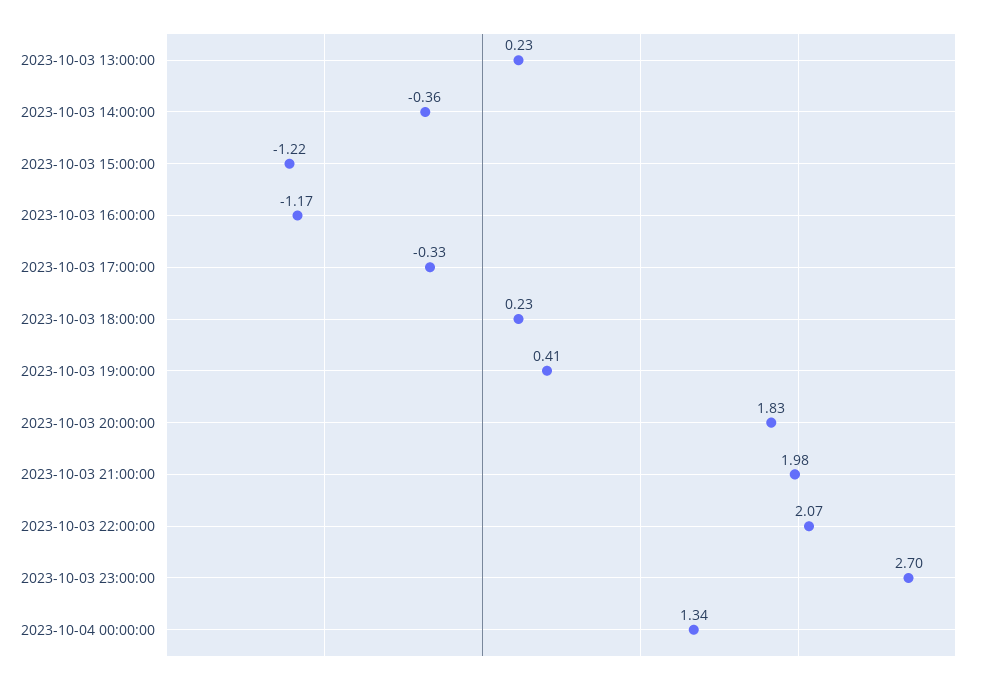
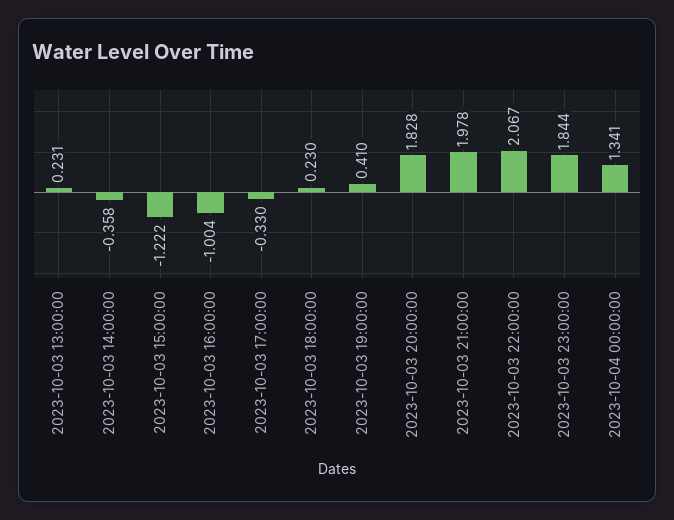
  {
    "2023-10-03 13:00:00": 0.231,
    "2023-10-03 14:00:00": -0.358,
    "2023-10-03 15:00:00": -1.222,
-   "2023-10-03 16:00:00": -1.17,
+   "2023-10-03 16:00:00": -1.004,
    "2023-10-03 17:00:00": -0.33,
    "2023-10-03 18:00:00": 0.23,
    "2023-10-03 19:00:00": 0.41,
    "2023-10-03 20:00:00": 1.828,
    "2023-10-03 21:00:00": 1.978,
    "2023-10-03 22:00:00": 2.067,
-   "2023-10-03 23:00:00": 2.7,
+   "2023-10-03 23:00:00": 1.844,
    "2023-10-04 00:00:00": 1.341
  }

